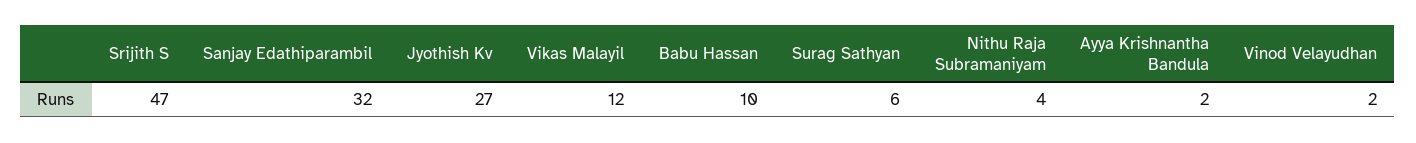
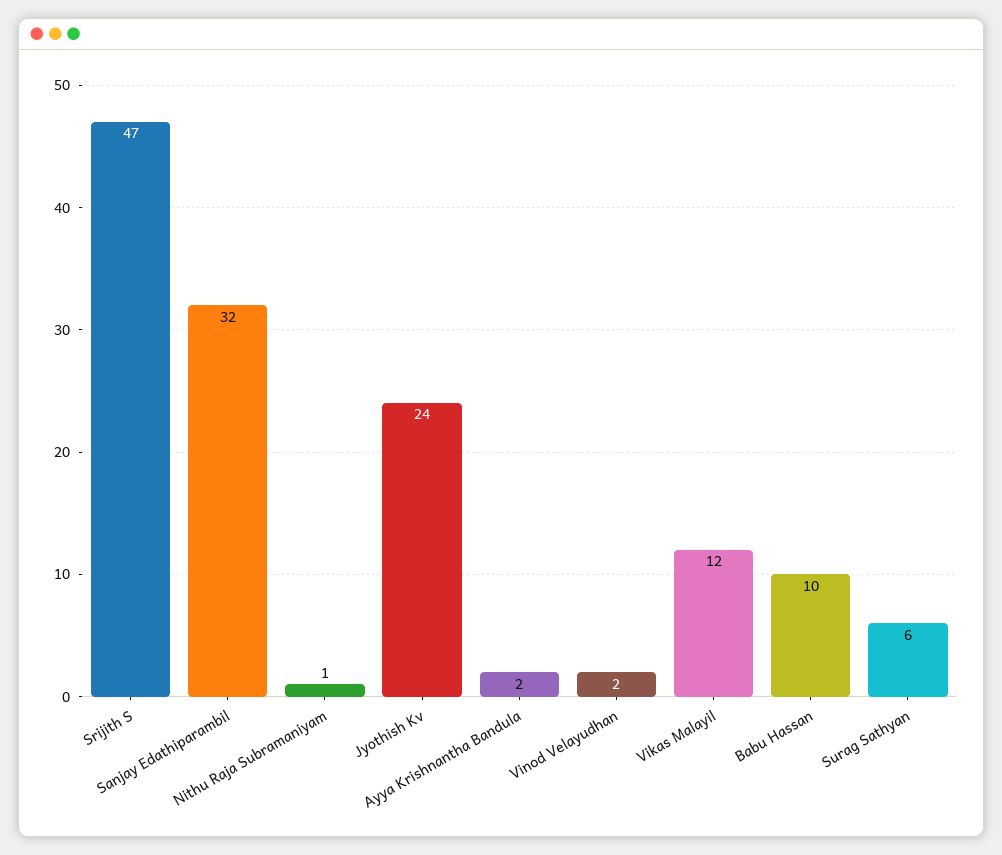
  {
    "Srijith S": 47,
    "Sanjay Edathiparambil": 32,
-   "Jyothish Kv": 27,
+   "Jyothish Kv": 24,
    "Vikas Malayil": 12,
    "Babu Hassan": 10,
    "Surag Sathyan": 6,
-   "Nithu Raja Subramaniyam": 4,
+   "Nithu Raja Subramaniyam": 1,
    "Ayya Krishnantha Bandula": 2,
    "Vinod Velayudhan": 2
  }

